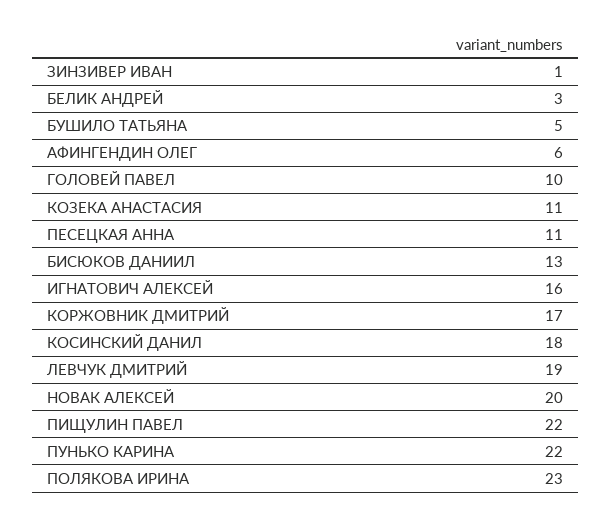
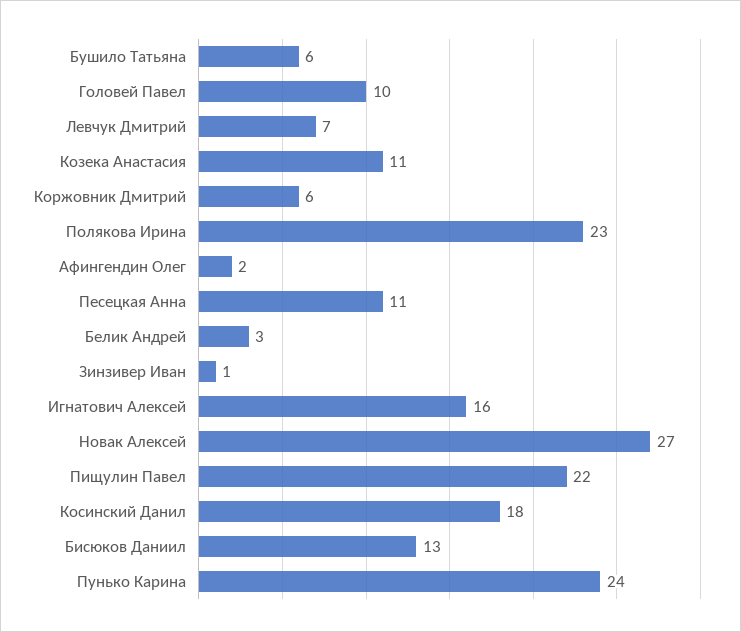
  {
    "ЗИНЗИВЕР ИВАН": 1,
    "БЕЛИК АНДРЕЙ": 3,
-   "БУШИЛО ТАТЬЯНА": 5,
+   "БУШИЛО ТАТЬЯНА": 6,
-   "АФИНГЕНДИН ОЛЕГ": 6,
+   "АФИНГЕНДИН ОЛЕГ": 2,
    "ГОЛОВЕЙ ПАВЕЛ": 10,
    "КОЗЕКА АНАСТАСИЯ": 11,
    "ПЕСЕЦКАЯ АННА": 11,
    "БИСЮКОВ ДАНИИЛ": 13,
    "ИГНАТОВИЧ АЛЕКСЕЙ": 16,
-   "КОРЖОВНИК ДМИТРИЙ": 17,
+   "КОРЖОВНИК ДМИТРИЙ": 6,
    "КОСИНСКИЙ ДАНИЛ": 18,
-   "ЛЕВЧУК ДМИТРИЙ": 19,
+   "ЛЕВЧУК ДМИТРИЙ": 7,
-   "НОВАК АЛЕКСЕЙ": 20,
+   "НОВАК АЛЕКСЕЙ": 27,
    "ПИЩУЛИН ПАВЕЛ": 22,
-   "ПУНЬКО КАРИНА": 22,
+   "ПУНЬКО КАРИНА": 24,
    "ПОЛЯКОВА ИРИНА": 23
  }

